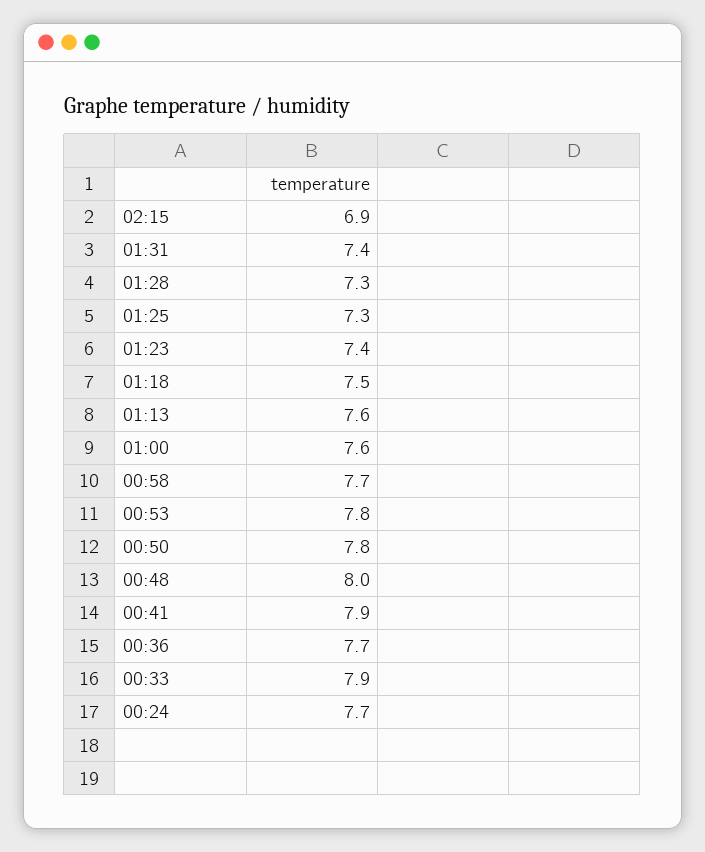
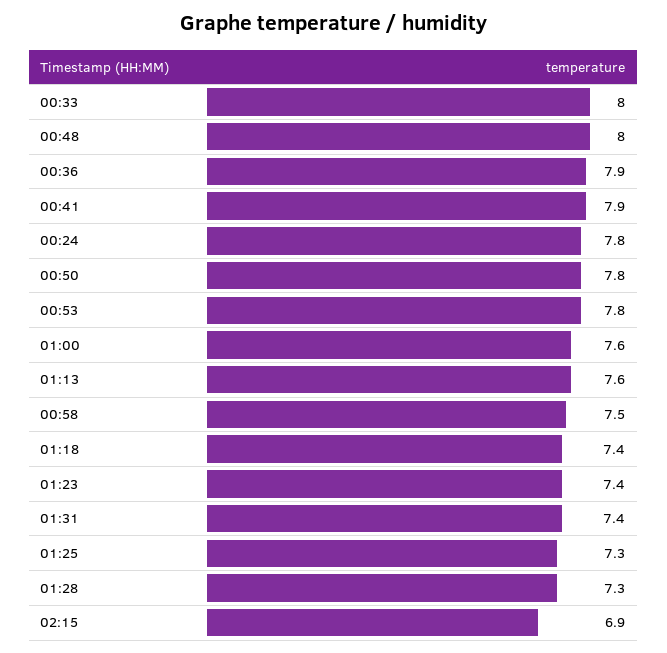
  {
    "02:15": 6.9,
    "01:31": 7.4,
    "01:28": 7.3,
    "01:25": 7.3,
    "01:23": 7.4,
-   "01:18": 7.5,
+   "01:18": 7.4,
    "01:13": 7.6,
    "01:00": 7.6,
-   "00:58": 7.7,
+   "00:58": 7.5,
    "00:53": 7.8,
    "00:50": 7.8,
    "00:48": 8,
    "00:41": 7.9,
-   "00:36": 7.7,
+   "00:36": 7.9,
-   "00:33": 7.9,
+   "00:33": 8,
-   "00:24": 7.7
+   "00:24": 7.8
  }

